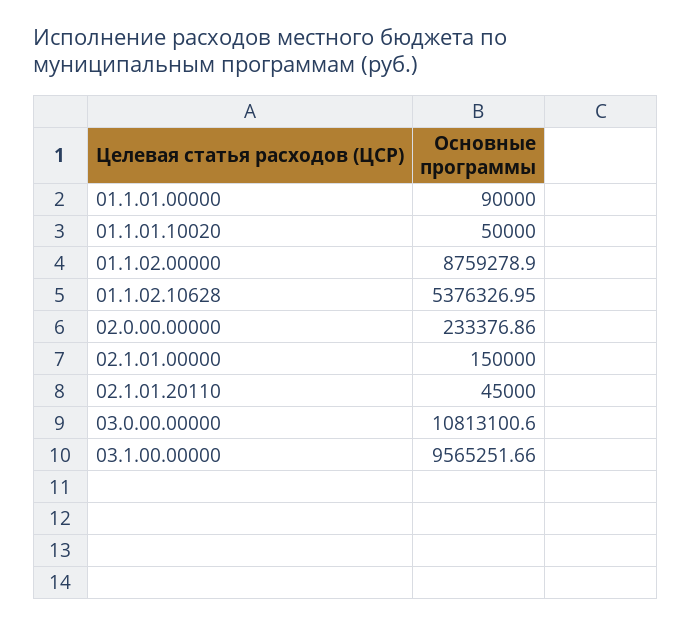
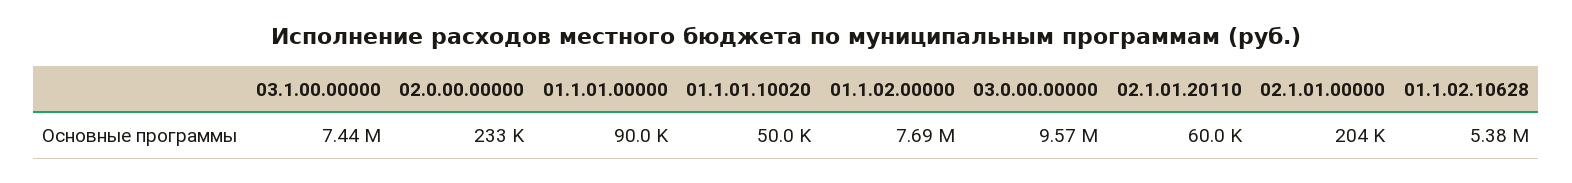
  {
    "01.1.01.00000": 90000,
    "01.1.01.10020": 50000,
-   "01.1.02.00000": 8759278.9,
+   "01.1.02.00000": 7690000,
    "01.1.02.10628": 5376326.95,
    "02.0.00.00000": 233376.86,
-   "02.1.01.00000": 150000,
+   "02.1.01.00000": 204000,
-   "02.1.01.20110": 45000,
+   "02.1.01.20110": 60000,
-   "03.0.00.00000": 10813100.6,
+   "03.0.00.00000": 9570000,
-   "03.1.00.00000": 9565251.66
+   "03.1.00.00000": 7440000
  }

